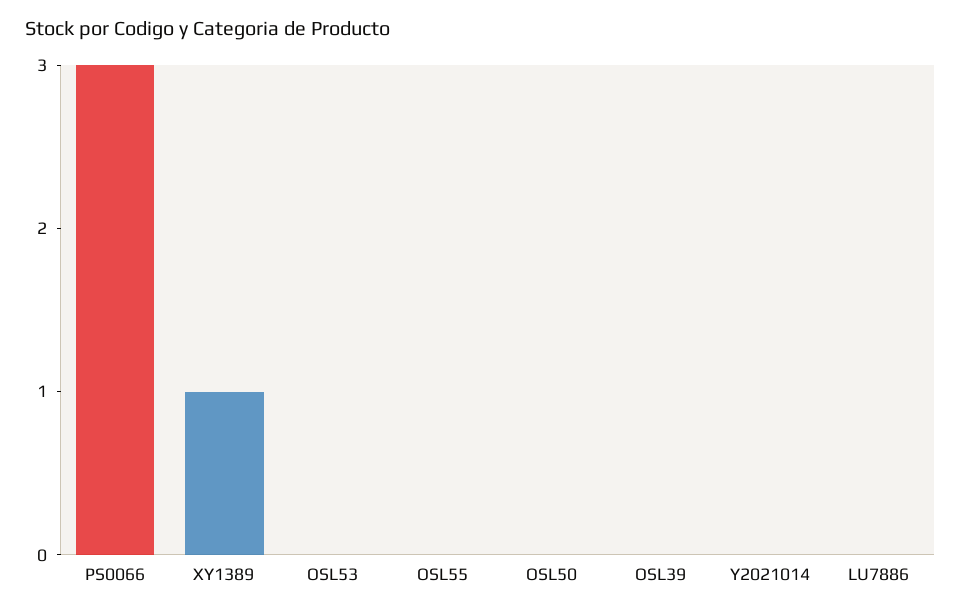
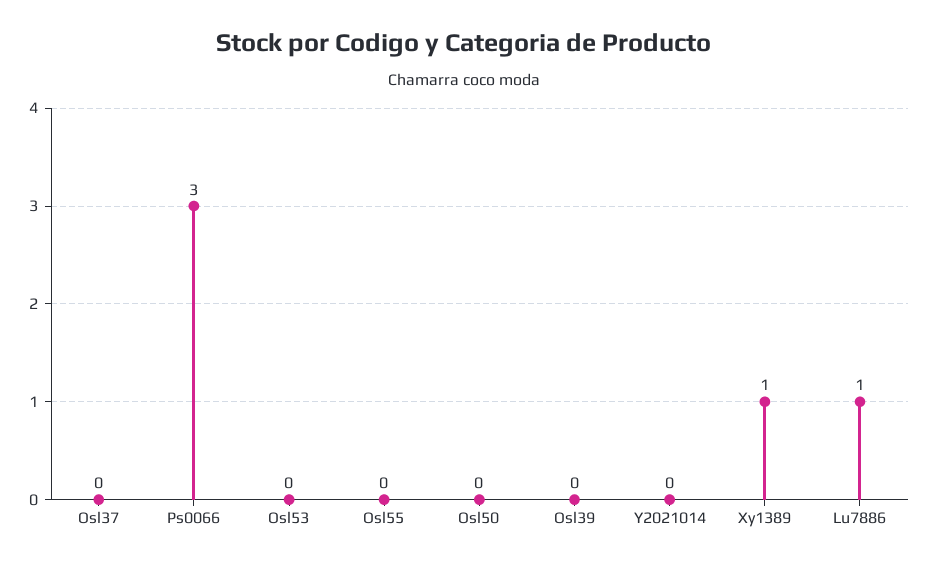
  {
    "PS0066": 3,
    "XY1389": 1,
    "OSL53": 0,
    "OSL55": 0,
    "OSL50": 0,
    "OSL39": 0,
    "Y2021014": 0,
-   "LU7886": 0
+   "LU7886": 1,
+   "Osl37": 0
  }

